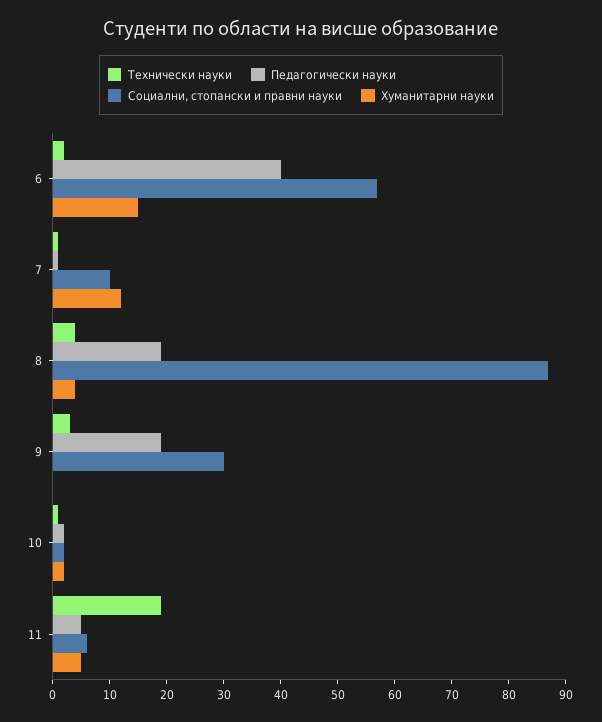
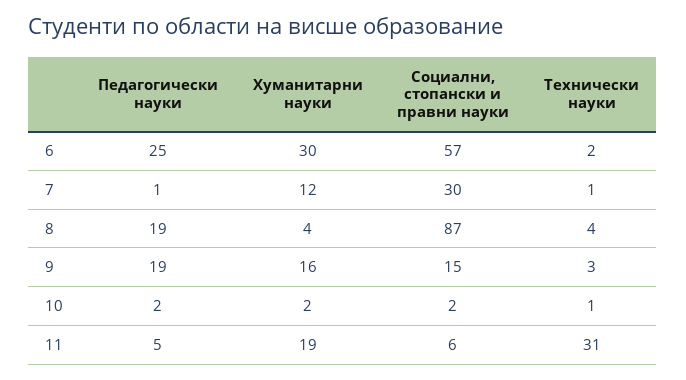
  {
    "Технически науки": {
      "6": 2,
      "7": 1,
      "8": 4,
      "9": 3,
      "10": 1,
-     "11": 20
+     "11": 31
    },
    "Педагогически науки": {
-     "6": 40,
+     "6": 25,
      "7": 1,
      "8": 19,
      "9": 19,
      "10": 2,
      "11": 5
    },
    "Социални, стопански и правни науки": {
      "6": 57,
-     "7": 10,
+     "7": 30,
      "8": 87,
-     "9": 30,
+     "9": 15,
      "10": 2,
      "11": 6
    },
    "Хуманитарни науки": {
-     "6": 15,
+     "6": 30,
      "7": 12,
      "8": 4,
-     "9": 0,
+     "9": 16,
      "10": 2,
-     "11": 5
+     "11": 19
    }
  }

